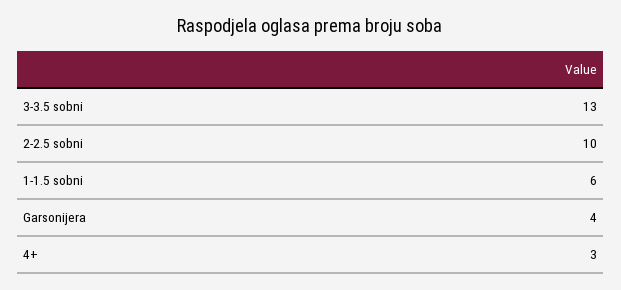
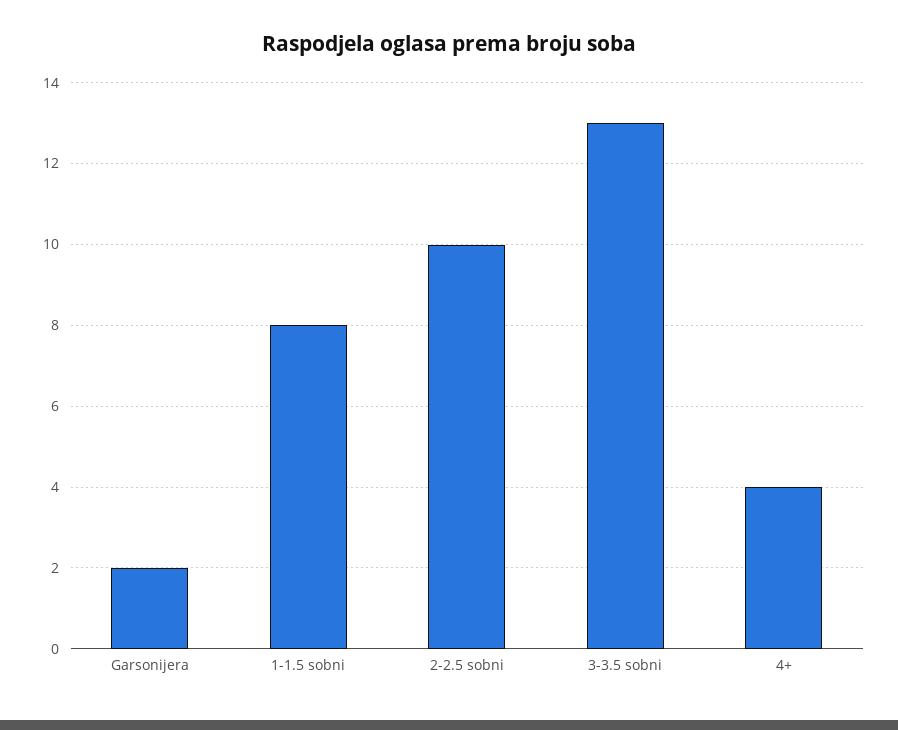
  {
    "3-3.5 sobni": 13,
    "2-2.5 sobni": 10,
-   "1-1.5 sobni": 6,
+   "1-1.5 sobni": 8,
-   "Garsonijera": 4,
+   "Garsonijera": 2,
-   "4+": 3
+   "4+": 4
  }

